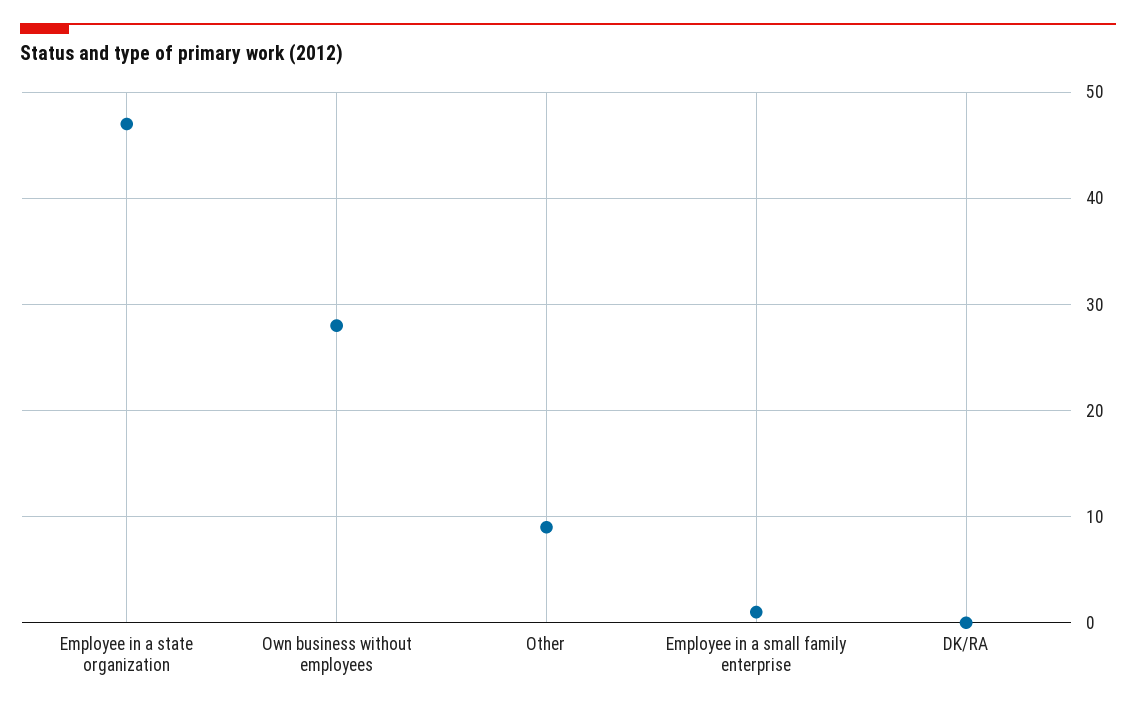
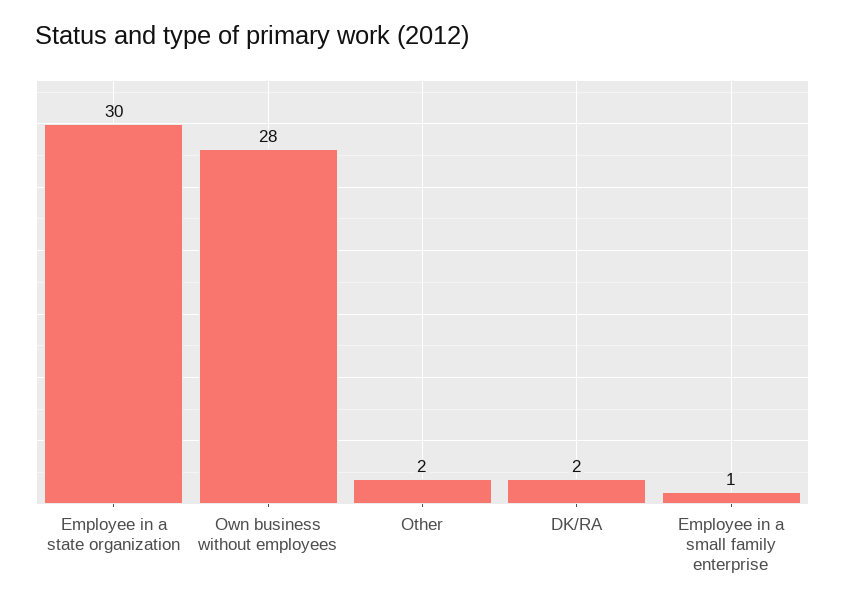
  {
-   "Employee in a state organization": 47,
+   "Employee in a state organization": 30,
    "Own business without employees": 28,
-   "Other": 9,
+   "Other": 2,
    "Employee in a small family enterprise": 1,
-   "DK/RA": 0
+   "DK/RA": 2
  }

